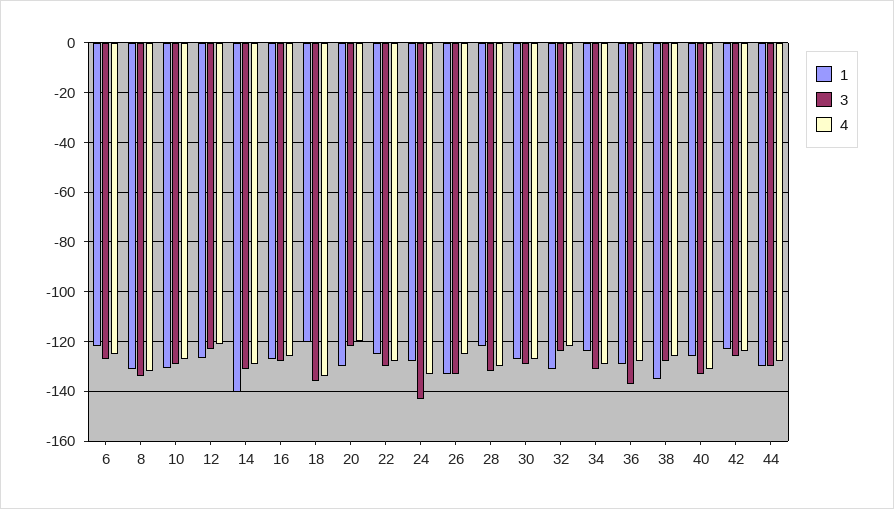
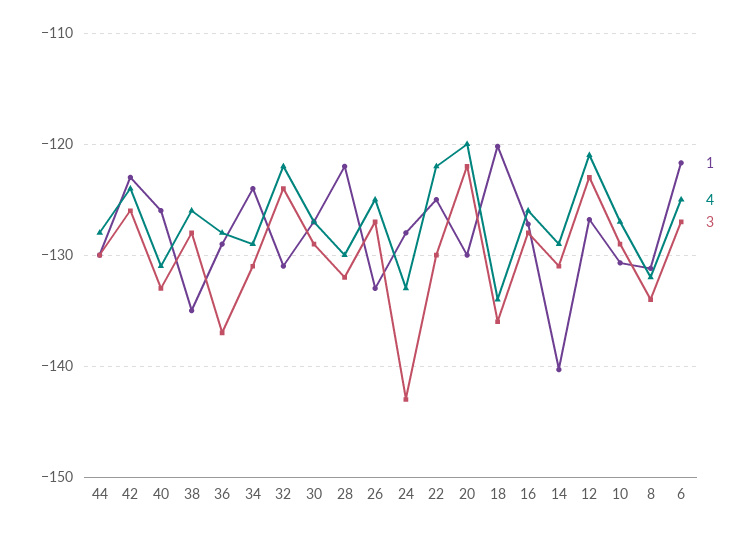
  {
    "1": {
      "6": -122,
      "8": -131,
      "10": -131,
      "12": -127,
      "14": -140,
      "16": -127,
      "18": -120,
      "20": -130,
      "22": -125,
      "24": -128,
      "26": -133,
      "28": -122,
      "30": -127,
      "32": -131,
      "34": -124,
      "36": -129,
      "38": -135,
      "40": -126,
      "42": -123,
      "44": -130
    },
    "3": {
      "6": -127,
      "8": -134,
      "10": -129,
      "12": -123,
      "14": -131,
      "16": -128,
      "18": -136,
      "20": -122,
      "22": -130,
      "24": -143,
-     "26": -132.5,
+     "26": -127,
      "28": -132,
      "30": -129,
      "32": -124,
      "34": -131,
      "36": -137,
      "38": -128,
      "40": -133,
      "42": -126,
      "44": -130
    },
    "4": {
      "6": -125,
      "8": -132,
      "10": -127,
      "12": -121,
      "14": -129,
      "16": -126,
      "18": -134,
      "20": -120,
-     "22": -127.5,
+     "22": -122,
      "24": -133,
      "26": -125,
      "28": -130,
      "30": -127,
      "32": -122,
      "34": -129,
      "36": -128,
      "38": -126,
      "40": -131,
      "42": -124,
      "44": -128
    }
  }

